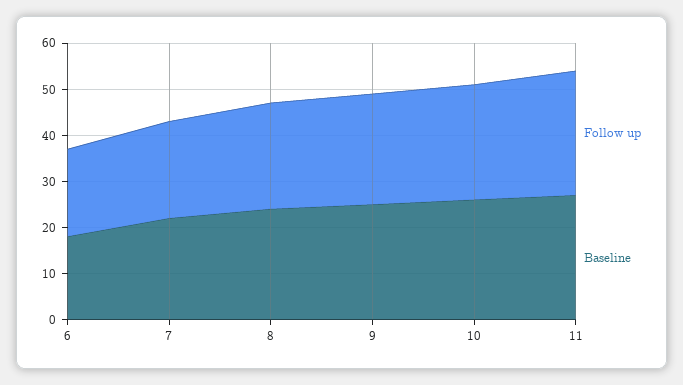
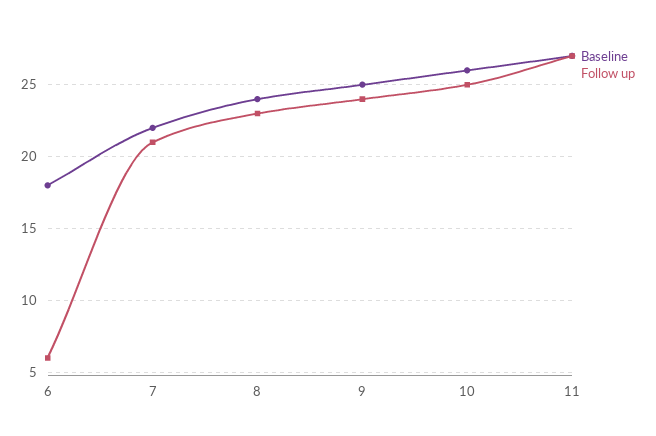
  {
    "Follow up": {
-     "6": 20,
+     "6": 6,
      "7": 21,
      "8": 23,
      "9": 24,
      "10": 25,
      "11": 27
    },
    "Baseline": {
      "6": 18,
      "7": 22,
      "8": 24,
      "9": 25,
      "10": 26,
      "11": 27
    }
  }

